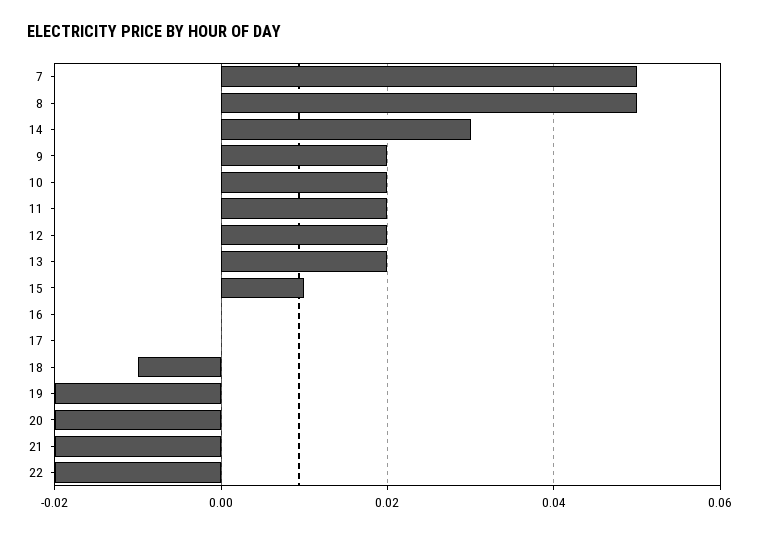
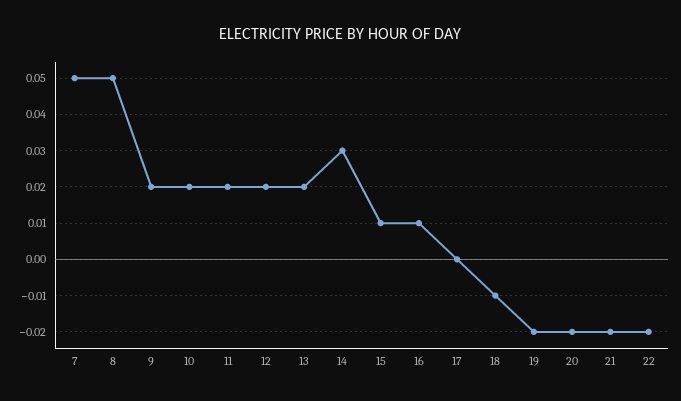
  {
    "7": 0.05,
    "8": 0.05,
    "14": 0.03,
    "9": 0.02,
    "10": 0.02,
    "11": 0.02,
    "12": 0.02,
    "13": 0.02,
    "15": 0.01,
-   "16": 0,
+   "16": 0.01,
    "17": 0,
    "18": -0.01,
    "19": -0.02,
    "20": -0.02,
    "21": -0.02,
    "22": -0.02
  }

